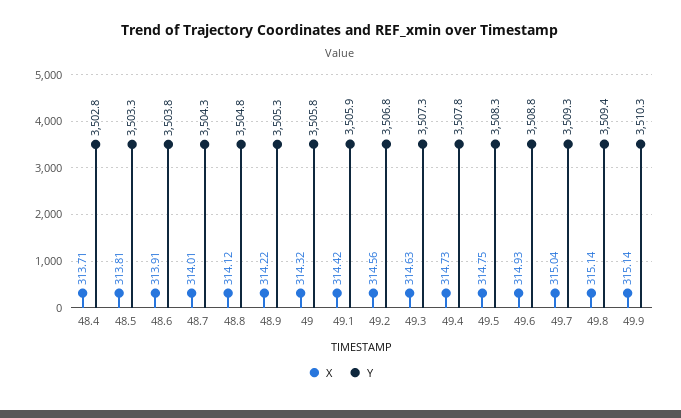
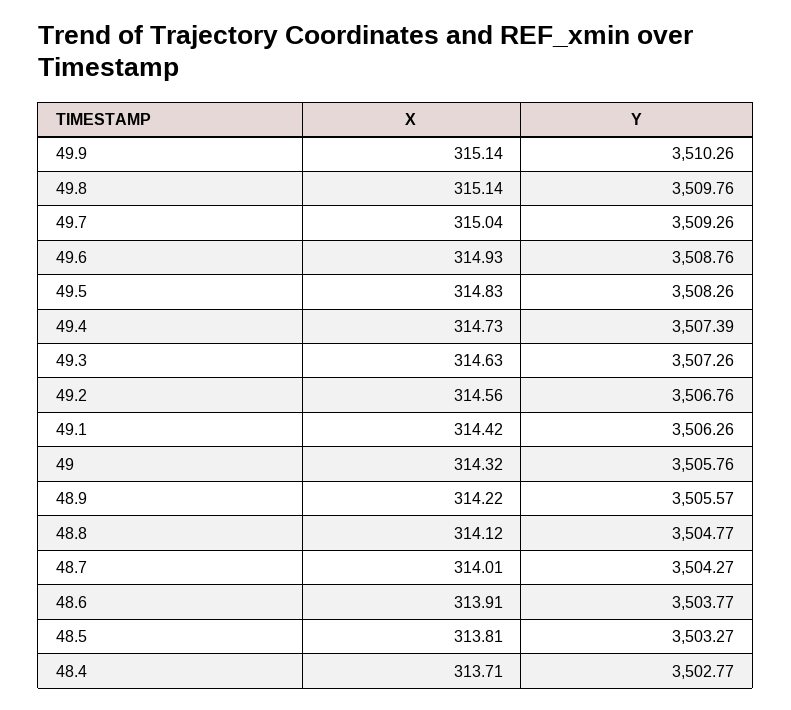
  {
    "X": {
      "48.4": 313.71,
      "48.5": 313.81,
      "48.6": 313.91,
      "48.7": 314.01,
      "48.8": 314.12,
      "48.9": 314.22,
      "49": 314.32,
      "49.1": 314.42,
      "49.2": 314.56,
      "49.3": 314.63,
      "49.4": 314.73,
-     "49.5": 314.75,
+     "49.5": 314.83,
      "49.6": 314.93,
      "49.7": 315.04,
      "49.8": 315.14,
      "49.9": 315.14
    },
    "Y": {
      "48.4": 3502.77,
      "48.5": 3503.27,
      "48.6": 3503.77,
      "48.7": 3504.27,
      "48.8": 3504.77,
-     "48.9": 3505.3,
+     "48.9": 3505.57,
      "49": 3505.76,
-     "49.1": 3505.9,
+     "49.1": 3506.26,
      "49.2": 3506.76,
      "49.3": 3507.26,
-     "49.4": 3507.8,
+     "49.4": 3507.39,
      "49.5": 3508.26,
      "49.6": 3508.76,
      "49.7": 3509.26,
-     "49.8": 3509.4,
+     "49.8": 3509.76,
      "49.9": 3510.26
    }
  }

